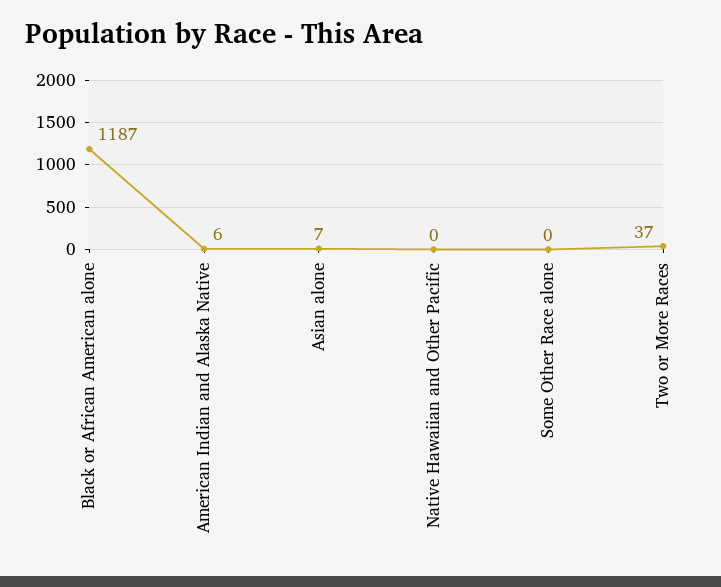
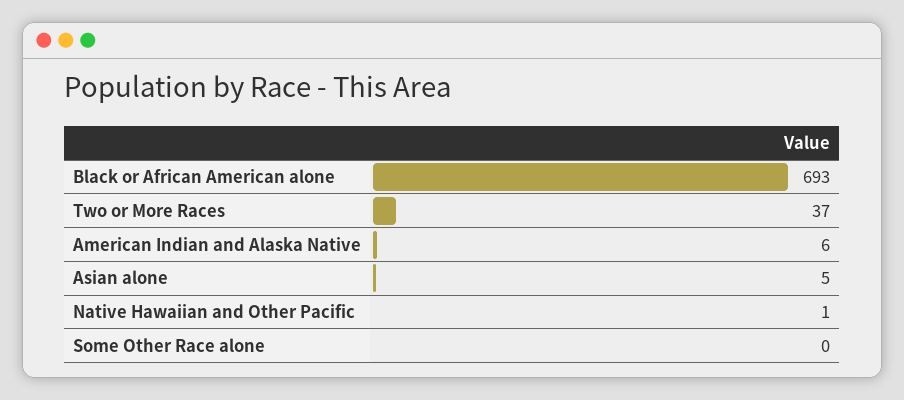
  {
-   "Black or African American alone": 1187,
+   "Black or African American alone": 693,
    "American Indian and Alaska Native": 6,
-   "Asian alone": 7,
+   "Asian alone": 5,
-   "Native Hawaiian and Other Pacific": 0,
+   "Native Hawaiian and Other Pacific": 1,
    "Some Other Race alone": 0,
    "Two or More Races": 37
  }

